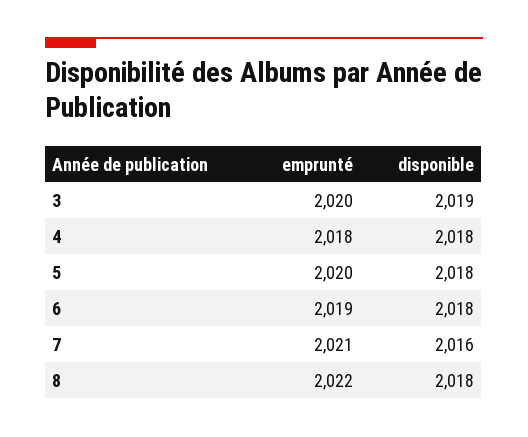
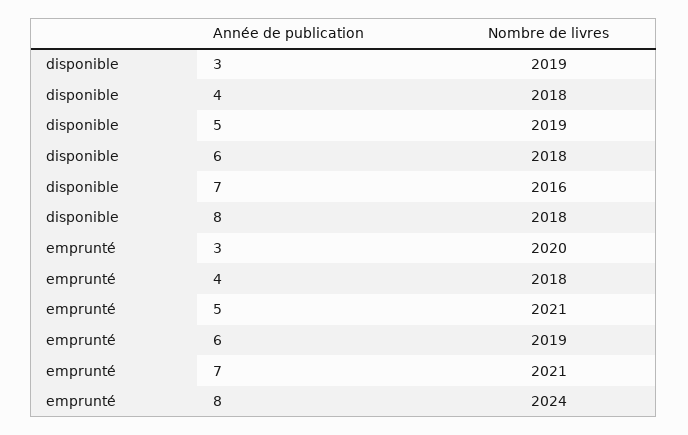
  {
    "emprunté": {
      "3": 2020,
      "4": 2018,
-     "5": 2020,
+     "5": 2021,
      "6": 2019,
      "7": 2021,
-     "8": 2022
+     "8": 2024
    },
    "disponible": {
      "3": 2019,
      "4": 2018,
-     "5": 2018,
+     "5": 2019,
      "6": 2018,
      "7": 2016,
      "8": 2018
    }
  }

